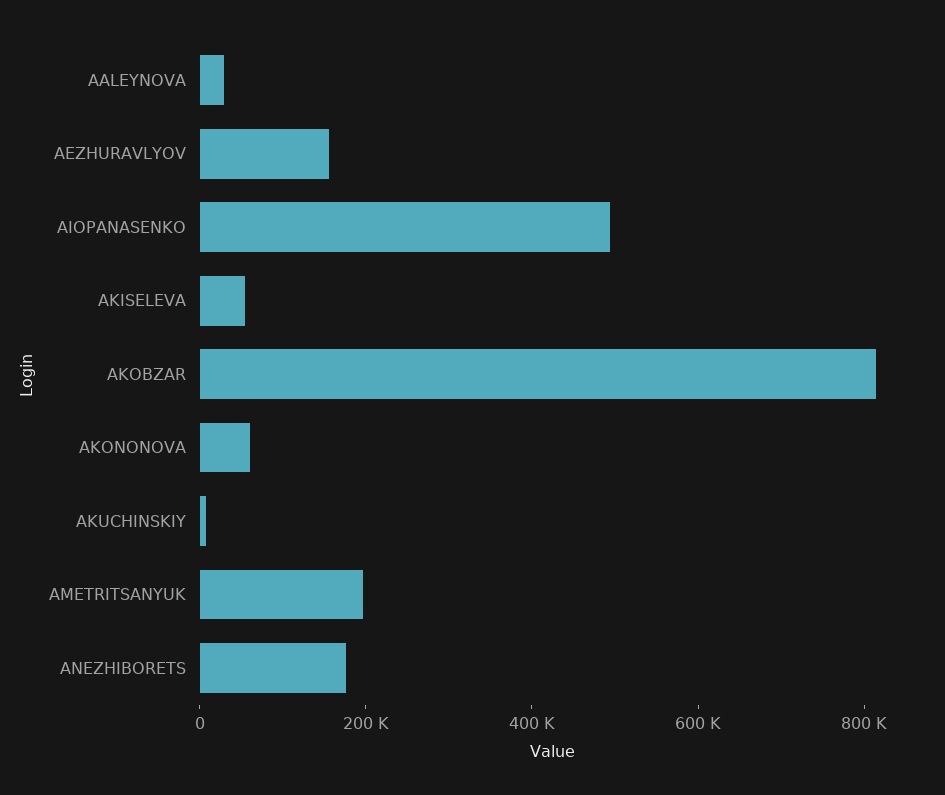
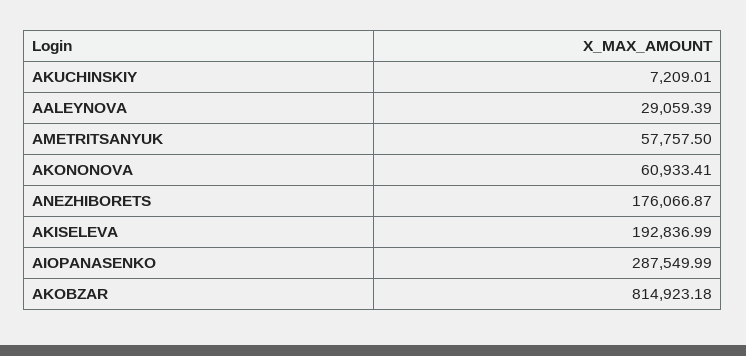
  {
    "AALEYNOVA": 29059.39,
-   "AEZHURAVLYOV": 150000,
-   "AIOPANASENKO": 500000,
+   "AIOPANASENKO": 287549.99,
-   "AKISELEVA": 50000,
+   "AKISELEVA": 192836.99,
    "AKOBZAR": 814923.18,
    "AKONONOVA": 60933.41,
    "AKUCHINSKIY": 7209.01,
-   "AMETRITSANYUK": 200000,
+   "AMETRITSANYUK": 57757.5,
    "ANEZHIBORETS": 176066.87
  }

